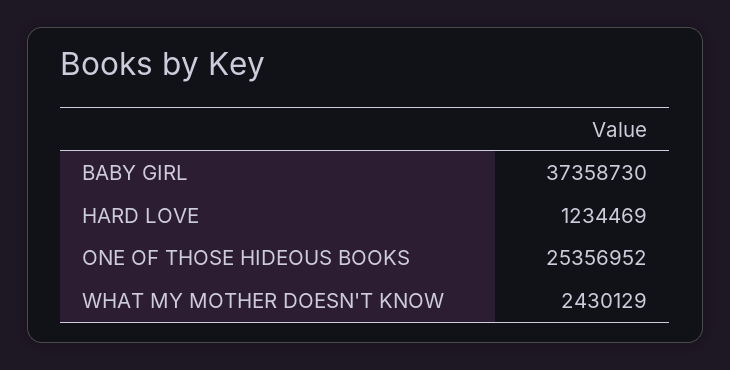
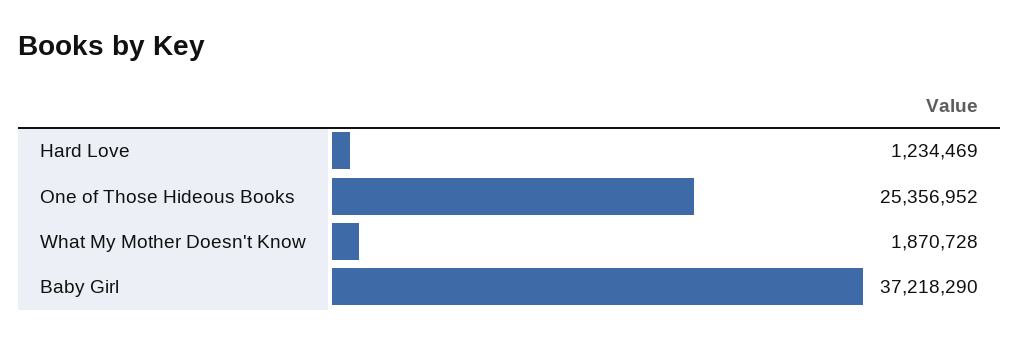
  {
-   "BABY GIRL": 37358730,
+   "BABY GIRL": 37218290,
    "HARD LOVE": 1234469,
    "ONE OF THOSE HIDEOUS BOOKS": 25356952,
-   "WHAT MY MOTHER DOESN'T KNOW": 2430129
+   "WHAT MY MOTHER DOESN'T KNOW": 1870728
  }

